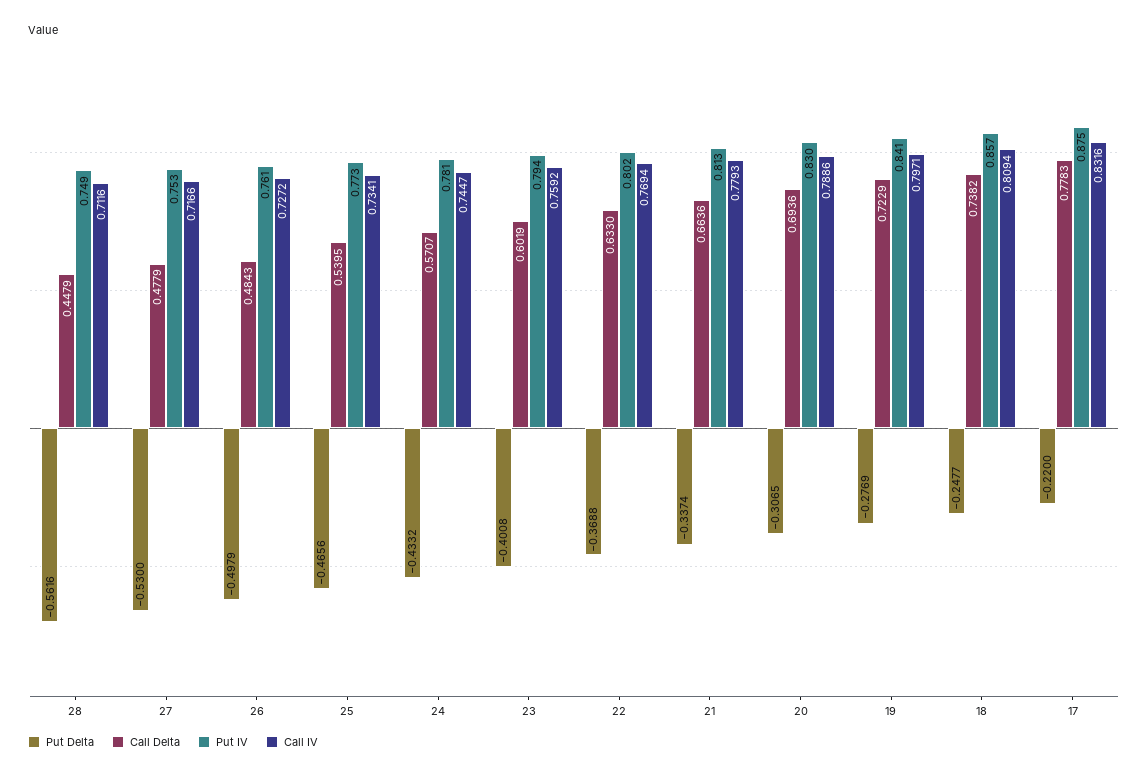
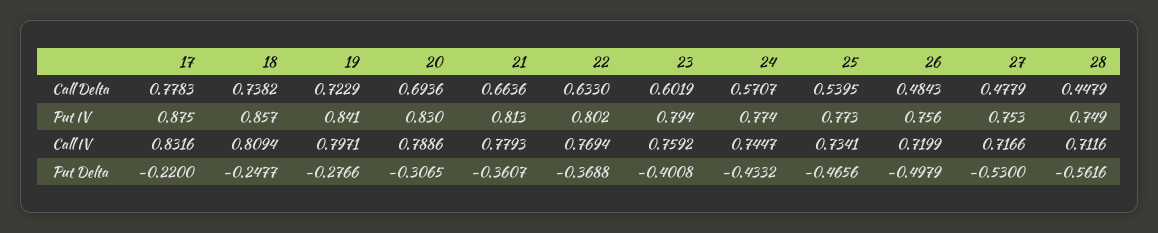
  {
    "Put Delta": {
      "28": -0.5616,
      "27": -0.53,
      "26": -0.4979,
      "25": -0.4656,
      "24": -0.4332,
      "23": -0.4008,
      "22": -0.3688,
-     "21": -0.3374,
+     "21": -0.3607,
      "20": -0.3065,
-     "19": -0.2769,
+     "19": -0.2766,
      "18": -0.2477,
      "17": -0.22
    },
    "Call Delta": {
      "28": 0.4479,
      "27": 0.4779,
      "26": 0.4843,
      "25": 0.5395,
      "24": 0.5707,
      "23": 0.6019,
      "22": 0.633,
      "21": 0.6636,
      "20": 0.6936,
      "19": 0.7229,
      "18": 0.7382,
      "17": 0.7783
    },
    "Put IV": {
      "28": 0.749,
      "27": 0.753,
-     "26": 0.761,
+     "26": 0.756,
      "25": 0.773,
-     "24": 0.781,
+     "24": 0.774,
      "23": 0.794,
      "22": 0.802,
      "21": 0.813,
      "20": 0.83,
      "19": 0.841,
      "18": 0.857,
      "17": 0.875
    },
    "Call IV": {
      "28": 0.7116,
      "27": 0.7166,
-     "26": 0.7272,
+     "26": 0.7199,
      "25": 0.7341,
      "24": 0.7447,
      "23": 0.7592,
      "22": 0.7694,
      "21": 0.7793,
      "20": 0.7886,
      "19": 0.7971,
      "18": 0.8094,
      "17": 0.8316
    }
  }

